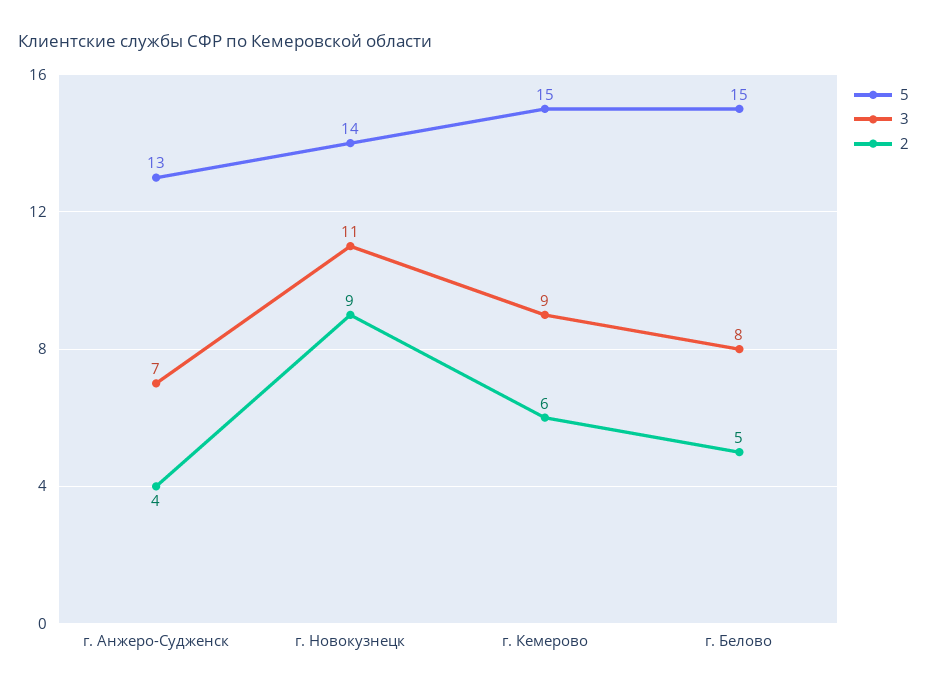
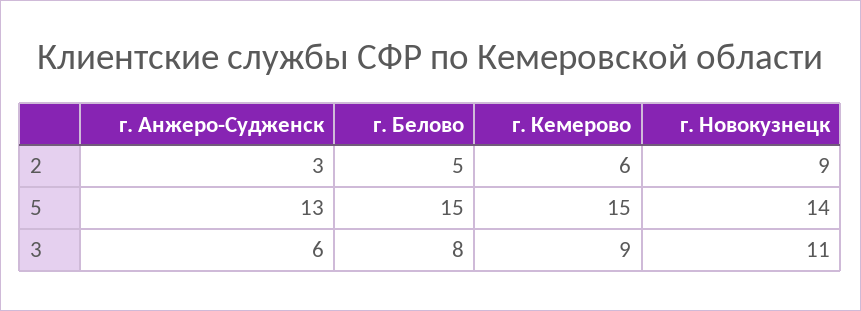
  {
    "5": {
      "г. Анжеро-Судженск": 13,
      "г. Новокузнецк": 14,
      "г. Кемерово": 15,
      "г. Белово": 15
    },
    "3": {
-     "г. Анжеро-Судженск": 7,
+     "г. Анжеро-Судженск": 6,
      "г. Новокузнецк": 11,
      "г. Кемерово": 9,
      "г. Белово": 8
    },
    "2": {
-     "г. Анжеро-Судженск": 4,
+     "г. Анжеро-Судженск": 3,
      "г. Новокузнецк": 9,
      "г. Кемерово": 6,
      "г. Белово": 5
    }
  }

